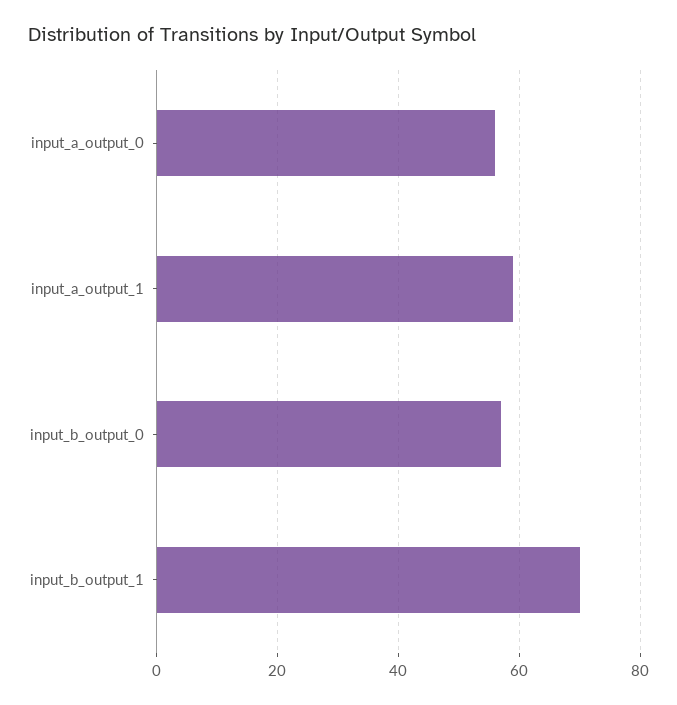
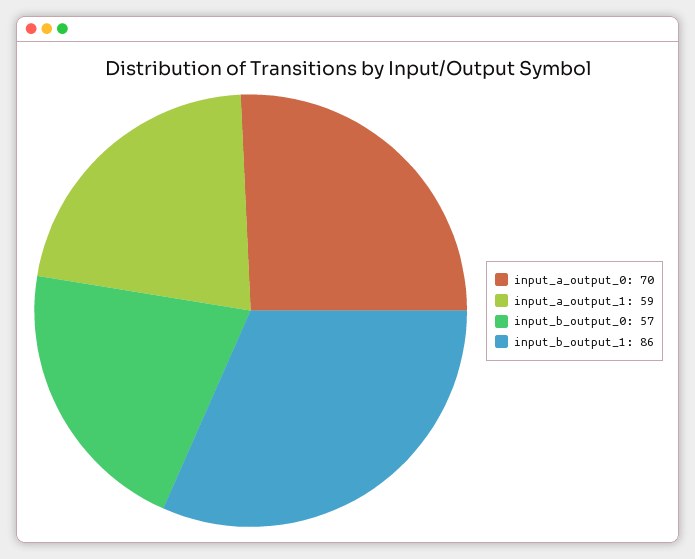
  {
-   "input_a_output_0": 55,
+   "input_a_output_0": 70,
    "input_a_output_1": 59,
    "input_b_output_0": 57,
-   "input_b_output_1": 70
+   "input_b_output_1": 86
  }

